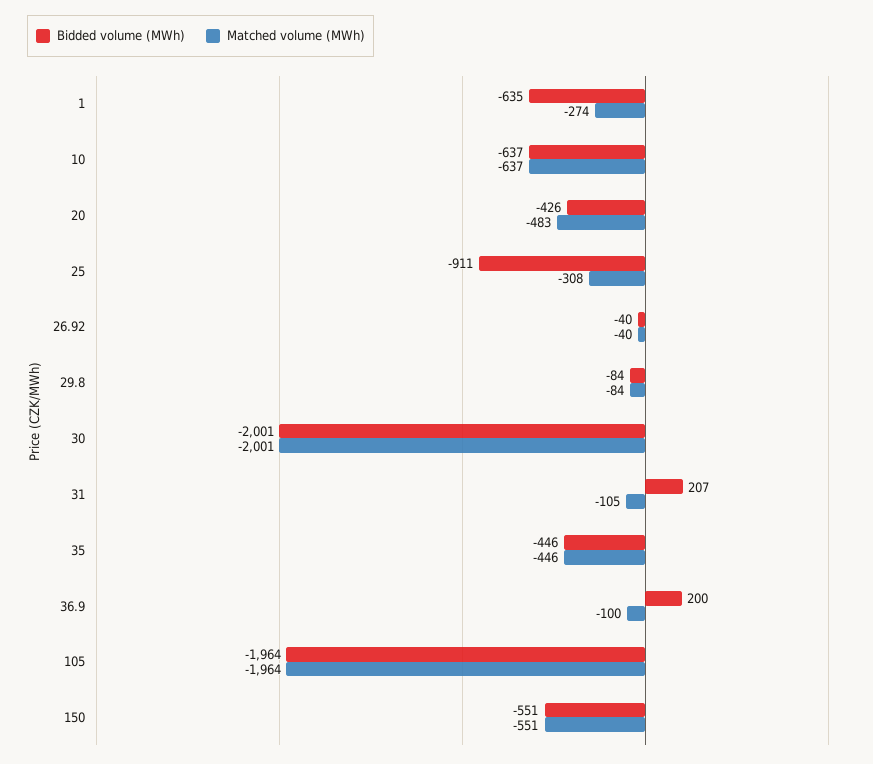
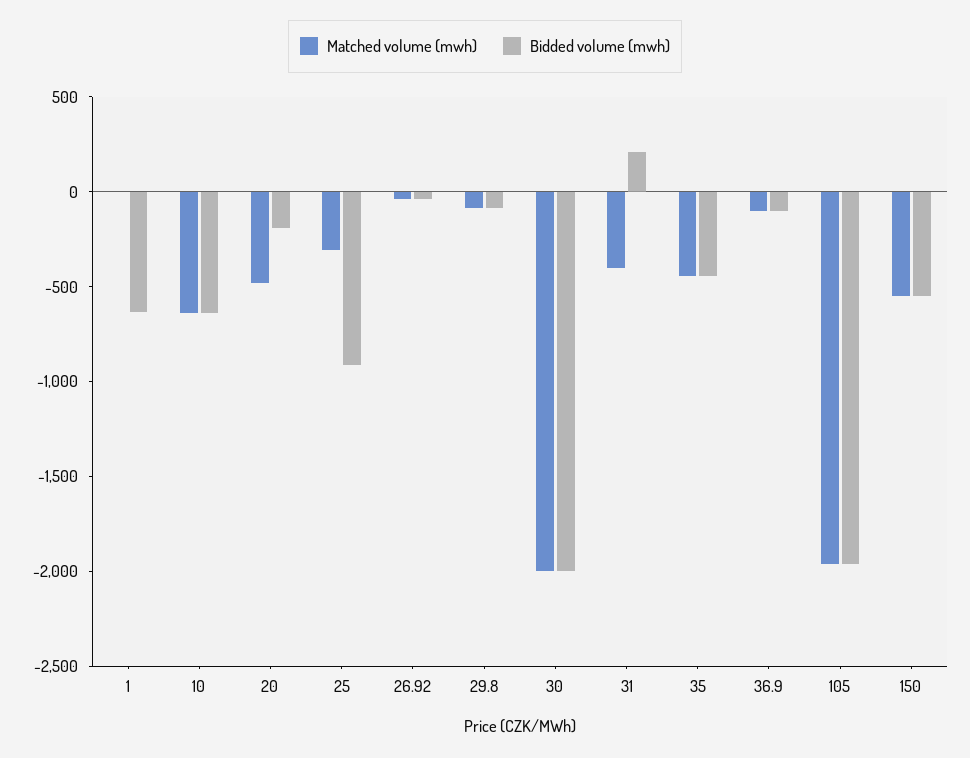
  {
    "Bidded volume (MWh)": {
      "1": -635,
      "10": -637,
-     "20": -426,
+     "20": -200,
      "25": -911,
      "26.92": -40,
      "29.8": -84,
      "30": -2001,
      "31": 207,
      "35": -446,
-     "36.9": 200,
+     "36.9": -100,
      "105": -1964,
      "150": -551
    },
    "Matched volume (MWh)": {
-     "1": -274,
+     "1": 0,
      "10": -637,
      "20": -483,
      "25": -308,
      "26.92": -40,
      "29.8": -84,
      "30": -2001,
-     "31": -105,
+     "31": -400,
      "35": -446,
      "36.9": -100,
      "105": -1964,
      "150": -551
    }
  }

